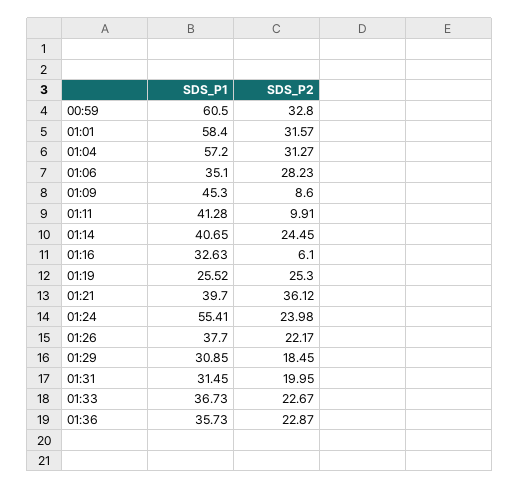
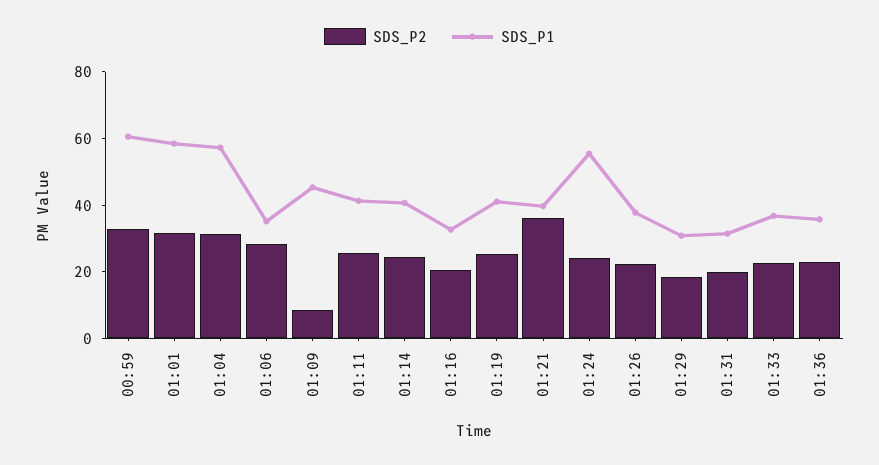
  {
    "SDS_P1": {
      "00:59": 60.5,
      "01:01": 58.4,
      "01:04": 57.2,
      "01:06": 35.1,
      "01:09": 45.3,
      "01:11": 41.28,
      "01:14": 40.65,
      "01:16": 32.63,
-     "01:19": 25.52,
+     "01:19": 40,
      "01:21": 39.7,
      "01:24": 55.41,
      "01:26": 37.7,
      "01:29": 30.85,
      "01:31": 31.45,
      "01:33": 36.73,
      "01:36": 35.73
    },
    "SDS_P2": {
      "00:59": 32.8,
      "01:01": 31.57,
      "01:04": 31.27,
      "01:06": 28.23,
      "01:09": 8.6,
-     "01:11": 9.91,
+     "01:11": 25,
      "01:14": 24.45,
-     "01:16": 6.1,
+     "01:16": 20,
      "01:19": 25.3,
      "01:21": 36.12,
      "01:24": 23.98,
      "01:26": 22.17,
      "01:29": 18.45,
      "01:31": 19.95,
      "01:33": 22.67,
      "01:36": 22.87
    }
  }

